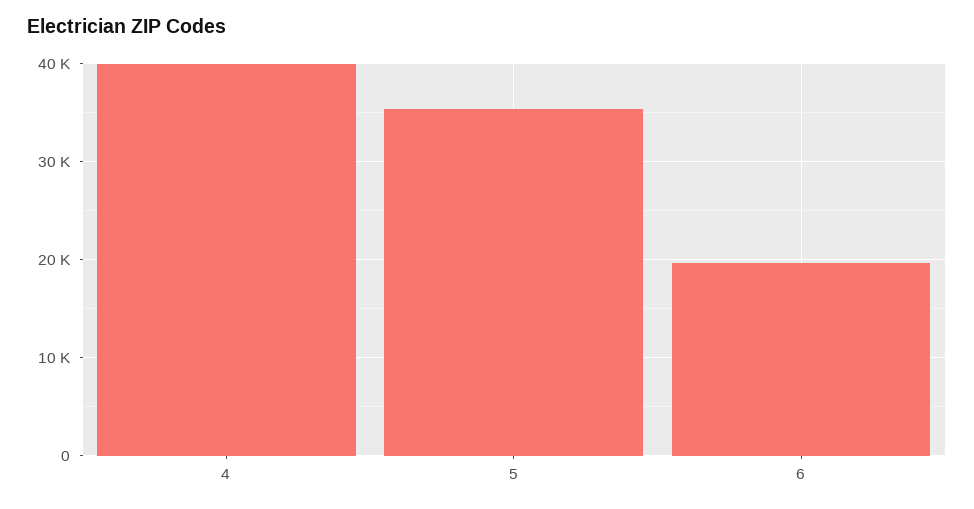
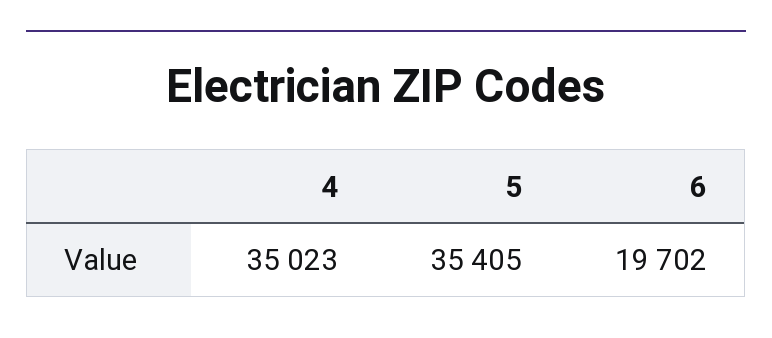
  {
-   "4": 40000,
+   "4": 35023,
    "5": 35405,
    "6": 19702
  }

